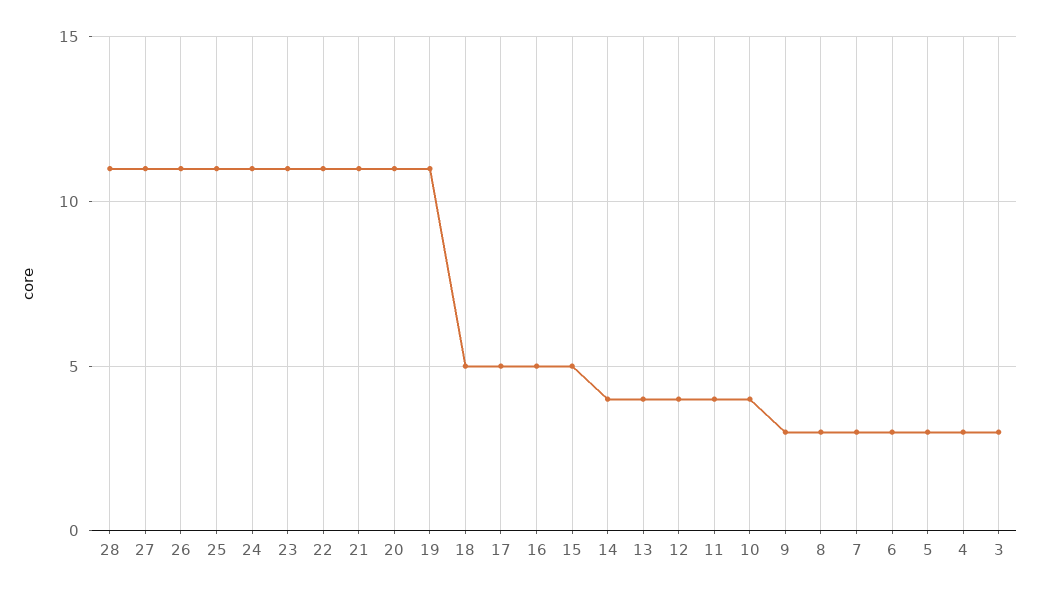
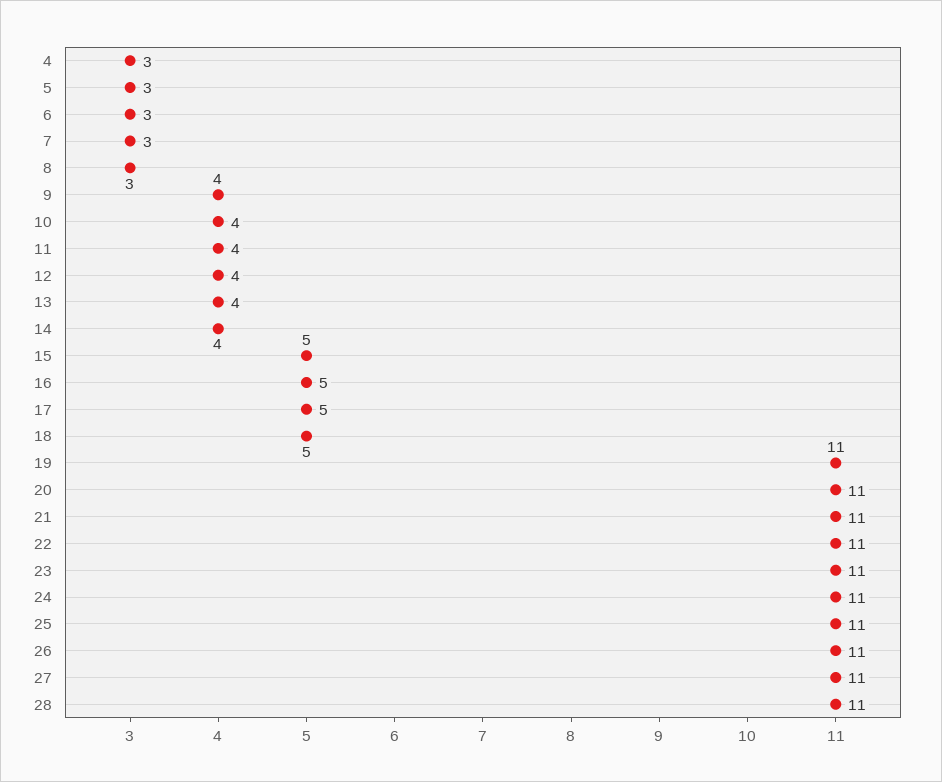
  {
    "28": 11,
    "27": 11,
    "26": 11,
    "25": 11,
    "24": 11,
    "23": 11,
    "22": 11,
    "21": 11,
    "20": 11,
    "19": 11,
    "18": 5,
    "17": 5,
    "16": 5,
    "15": 5,
    "14": 4,
    "13": 4,
    "12": 4,
    "11": 4,
    "10": 4,
-   "9": 3,
+   "9": 4,
    "8": 3,
    "7": 3,
    "6": 3,
    "5": 3,
-   "4": 3,
+   "4": 3
-   "3": 3
  }

